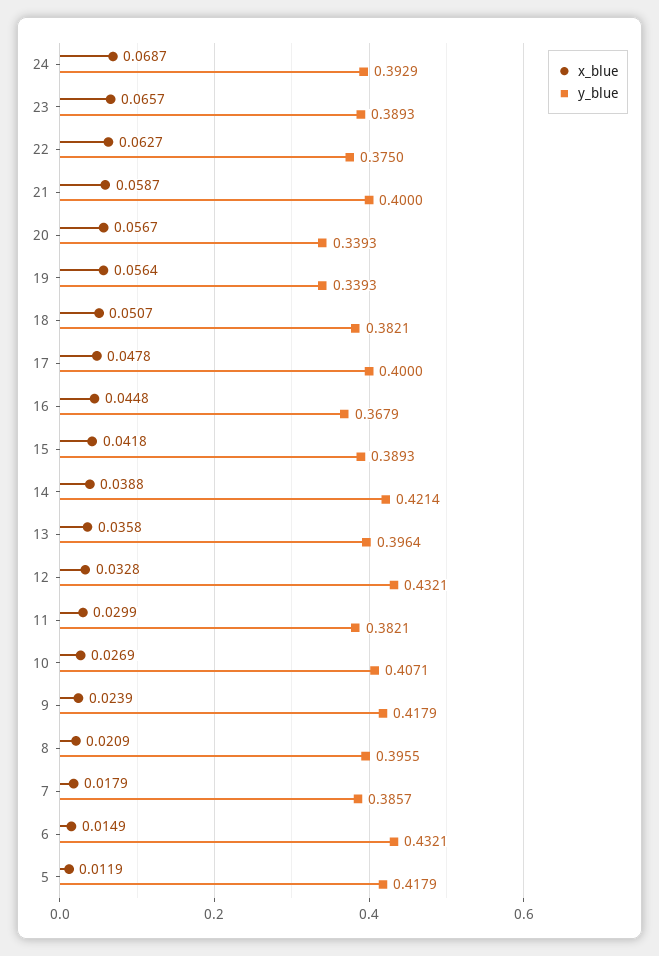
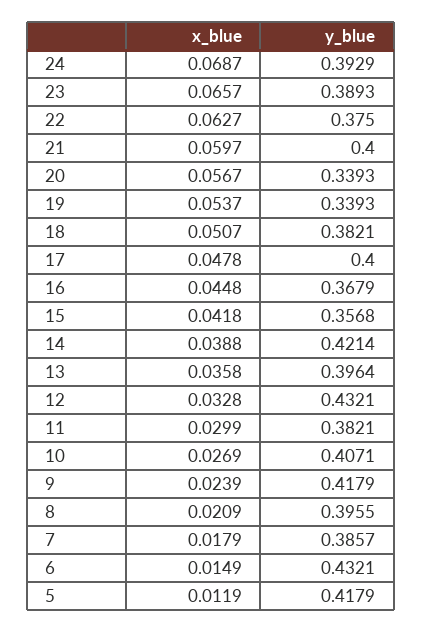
  {
    "x_blue": {
      "24": 0.0687,
      "23": 0.0657,
      "22": 0.0627,
-     "21": 0.0587,
+     "21": 0.0597,
      "20": 0.0567,
-     "19": 0.0564,
+     "19": 0.0537,
      "18": 0.0507,
      "17": 0.0478,
      "16": 0.0448,
      "15": 0.0418,
      "14": 0.0388,
      "13": 0.0358,
      "12": 0.0328,
      "11": 0.0299,
      "10": 0.0269,
      "9": 0.0239,
      "8": 0.0209,
      "7": 0.0179,
      "6": 0.0149,
      "5": 0.0119
    },
    "y_blue": {
      "24": 0.3929,
      "23": 0.3893,
      "22": 0.375,
      "21": 0.4,
      "20": 0.3393,
      "19": 0.3393,
      "18": 0.3821,
      "17": 0.4,
      "16": 0.3679,
-     "15": 0.3893,
+     "15": 0.3568,
      "14": 0.4214,
      "13": 0.3964,
      "12": 0.4321,
      "11": 0.3821,
      "10": 0.4071,
      "9": 0.4179,
      "8": 0.3955,
      "7": 0.3857,
      "6": 0.4321,
      "5": 0.4179
    }
  }

